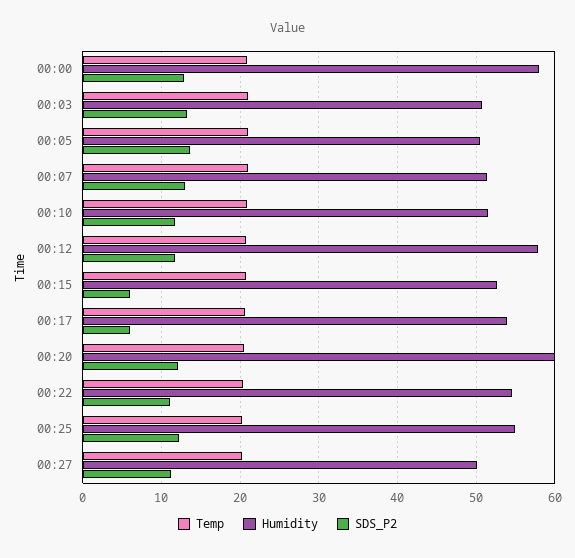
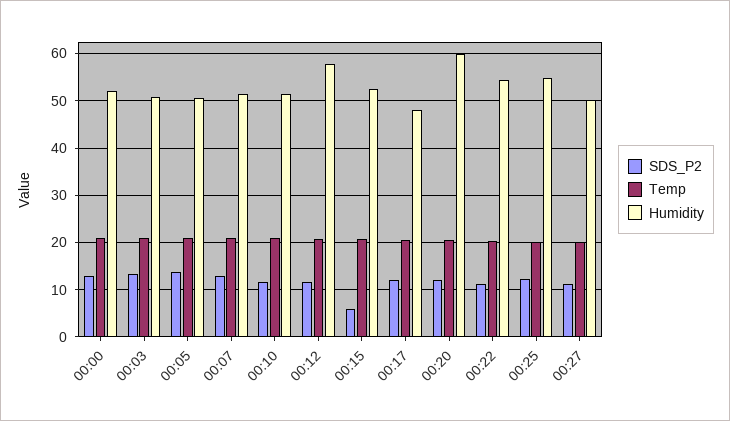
  {
    "Temp": {
      "00:00": 21,
      "00:03": 21,
      "00:05": 21,
      "00:07": 21,
      "00:10": 21,
      "00:12": 21,
      "00:15": 21,
      "00:17": 21,
      "00:20": 21,
      "00:22": 20,
      "00:25": 20,
      "00:27": 20
    },
    "Humidity": {
-     "00:00": 58,
+     "00:00": 52,
      "00:03": 51,
      "00:05": 51,
      "00:07": 51,
      "00:10": 52,
      "00:12": 58,
      "00:15": 53,
-     "00:17": 54,
+     "00:17": 48,
      "00:20": 60,
      "00:22": 55,
      "00:25": 55,
      "00:27": 50
    },
    "SDS_P2": {
      "00:00": 13,
      "00:03": 13,
      "00:05": 14,
      "00:07": 13,
      "00:10": 12,
      "00:12": 12,
      "00:15": 6,
-     "00:17": 6,
+     "00:17": 12,
      "00:20": 12,
      "00:22": 11,
      "00:25": 12,
      "00:27": 11
    }
  }

